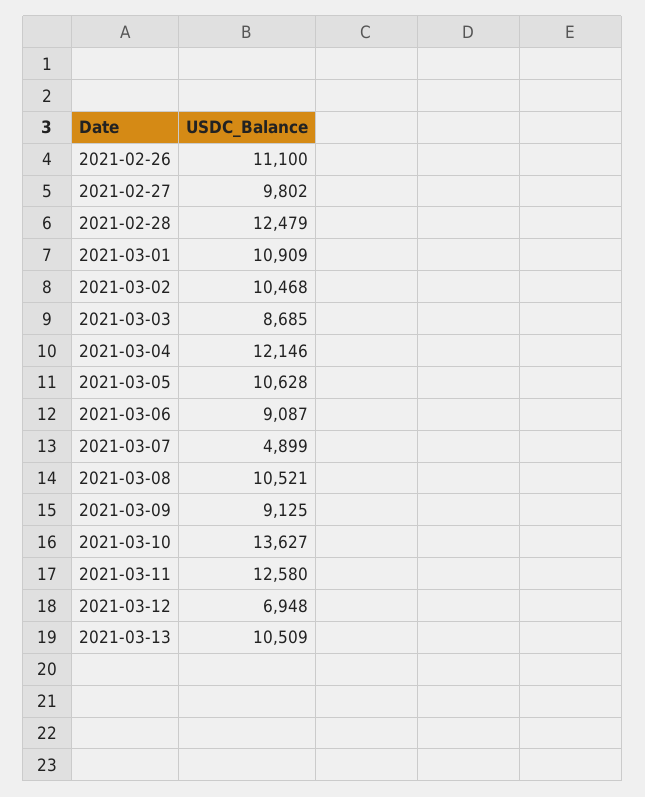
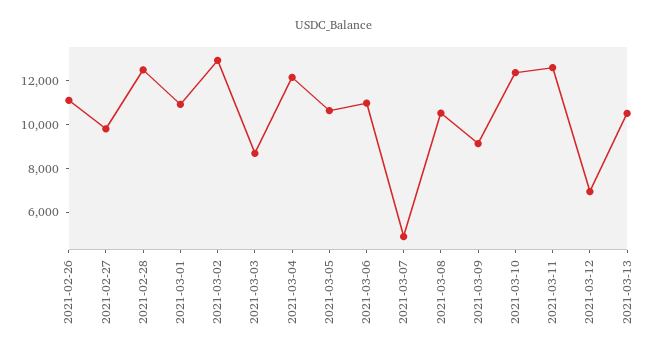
  {
    "2021-02-26": 11100,
    "2021-02-27": 9802,
    "2021-02-28": 12479,
    "2021-03-01": 10909,
-   "2021-03-02": 10468,
+   "2021-03-02": 13000,
    "2021-03-03": 8685,
    "2021-03-04": 12146,
    "2021-03-05": 10628,
-   "2021-03-06": 9087,
+   "2021-03-06": 11000,
    "2021-03-07": 4899,
    "2021-03-08": 10521,
    "2021-03-09": 9125,
-   "2021-03-10": 13627,
+   "2021-03-10": 12500,
    "2021-03-11": 12580,
    "2021-03-12": 6948,
    "2021-03-13": 10509
  }

